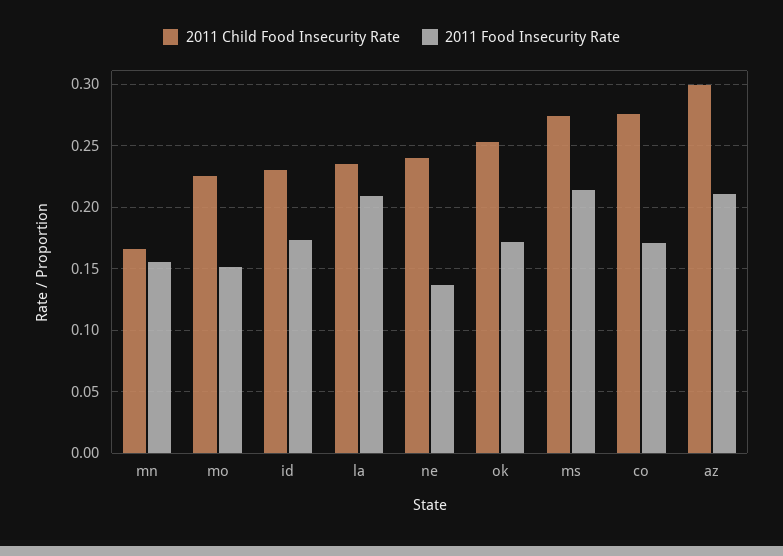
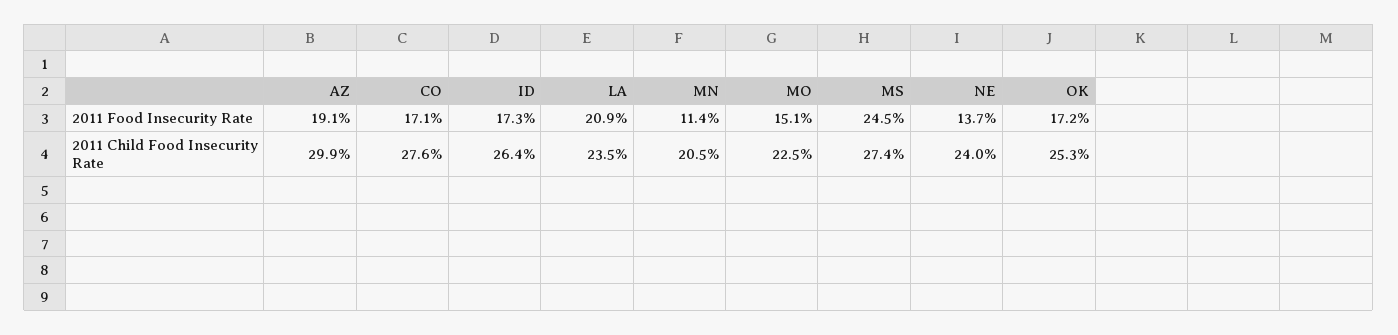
  {
    "2011 Child Food Insecurity Rate": {
-     "mn": 0.165,
+     "mn": 0.205,
      "mo": 0.225,
-     "id": 0.23,
+     "id": 0.264,
      "la": 0.235,
      "ne": 0.24,
      "ok": 0.253,
      "ms": 0.274,
      "co": 0.276,
      "az": 0.299
    },
    "2011 Food Insecurity Rate": {
-     "mn": 0.155,
+     "mn": 0.114,
      "mo": 0.151,
      "id": 0.173,
      "la": 0.209,
      "ne": 0.137,
      "ok": 0.172,
-     "ms": 0.215,
+     "ms": 0.245,
      "co": 0.171,
-     "az": 0.21
+     "az": 0.191
    }
  }

